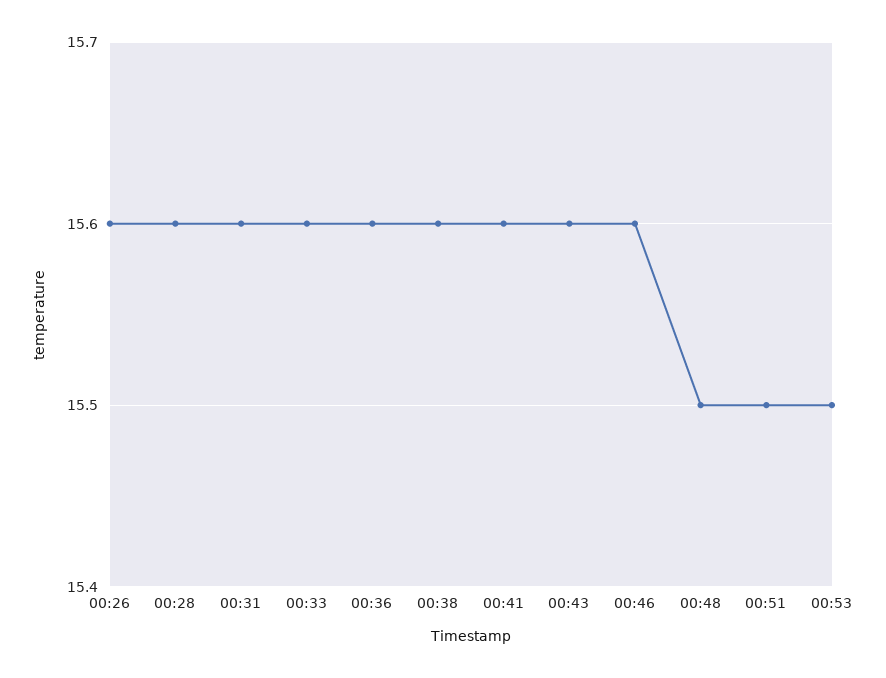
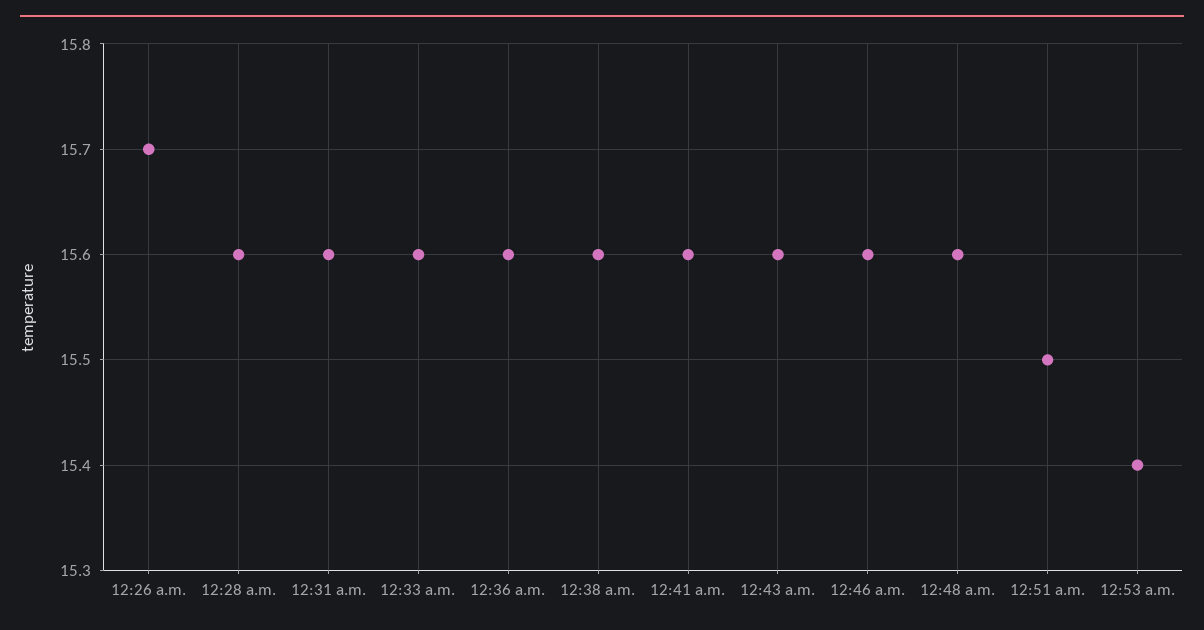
  {
-   "00:26": 15.6,
+   "00:26": 15.7,
    "00:28": 15.6,
    "00:31": 15.6,
    "00:33": 15.6,
    "00:36": 15.6,
    "00:38": 15.6,
    "00:41": 15.6,
    "00:43": 15.6,
    "00:46": 15.6,
-   "00:48": 15.5,
+   "00:48": 15.6,
    "00:51": 15.5,
-   "00:53": 15.5
+   "00:53": 15.4
  }

